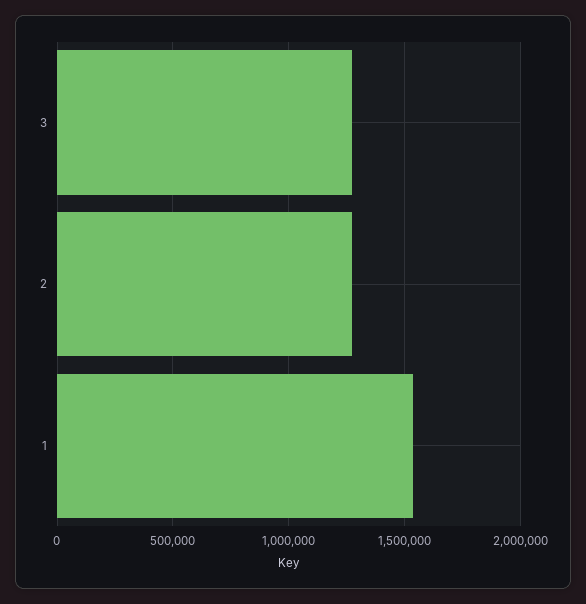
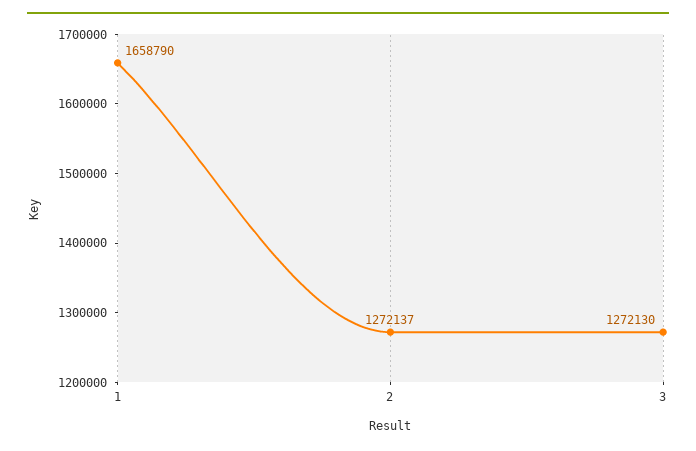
  {
    "3": 1272130,
    "2": 1272137,
-   "1": 1550000
+   "1": 1658790
  }

